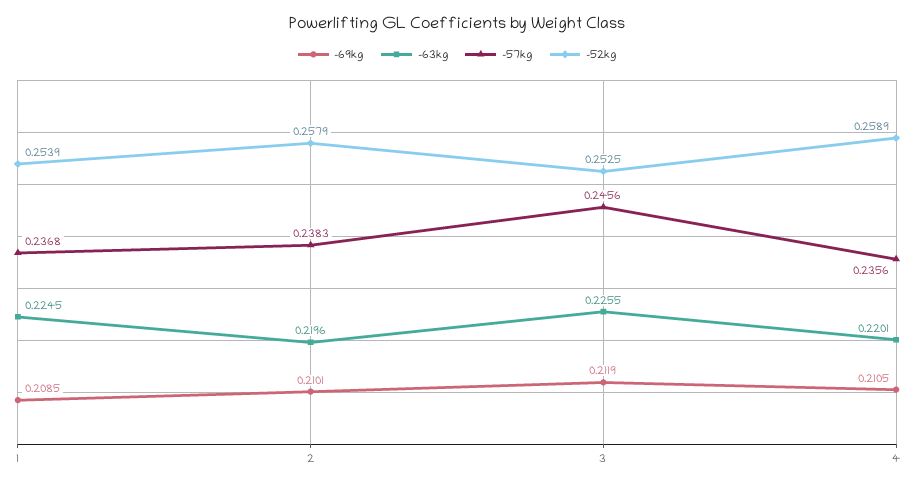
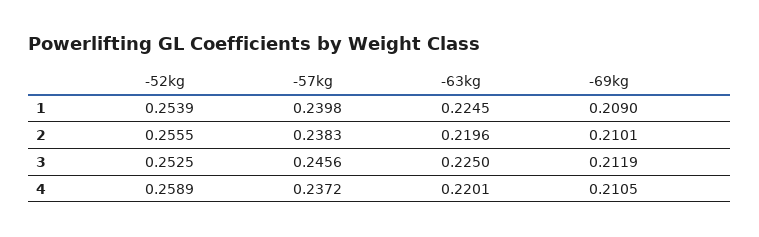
  {
    "-69kg": {
-     "1": 0.2085,
+     "1": 0.209,
      "2": 0.2101,
      "3": 0.2119,
      "4": 0.2105
    },
    "-63kg": {
      "1": 0.2245,
      "2": 0.2196,
-     "3": 0.2255,
+     "3": 0.225,
      "4": 0.2201
    },
    "-57kg": {
-     "1": 0.2368,
+     "1": 0.2398,
      "2": 0.2383,
      "3": 0.2456,
-     "4": 0.2356
+     "4": 0.2372
    },
    "-52kg": {
      "1": 0.2539,
-     "2": 0.2579,
+     "2": 0.2555,
      "3": 0.2525,
      "4": 0.2589
    }
  }

